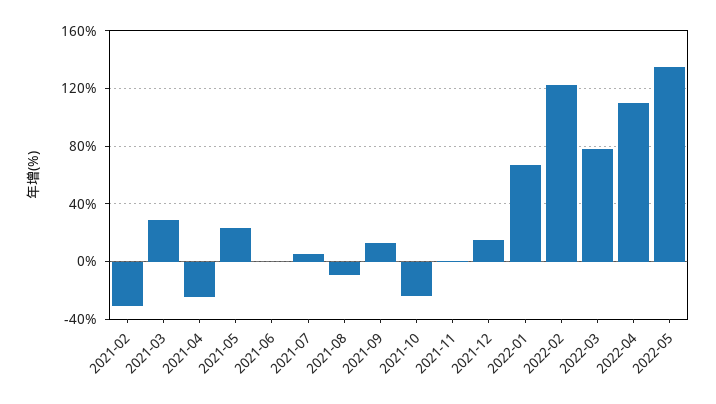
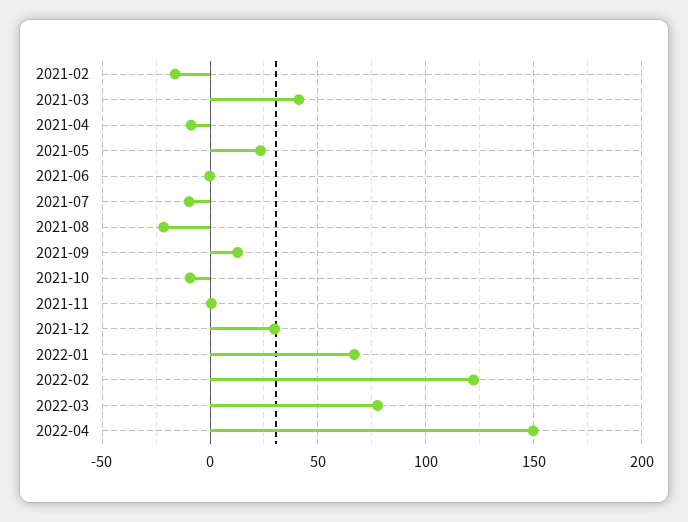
  {
-   "2021-02": -30,
+   "2021-02": -15,
-   "2021-03": 30,
+   "2021-03": 40,
-   "2021-04": -25,
+   "2021-04": -10,
    "2021-05": 25,
    "2021-06": 0,
-   "2021-07": 5,
+   "2021-07": -10,
-   "2021-08": -10,
+   "2021-08": -20,
    "2021-09": 15,
-   "2021-10": -25,
+   "2021-10": -10,
    "2021-11": 0,
-   "2021-12": 15,
+   "2021-12": 30,
    "2022-01": 65,
    "2022-02": 120,
    "2022-03": 80,
-   "2022-04": 110,
+   "2022-04": 150
-   "2022-05": 135
  }

